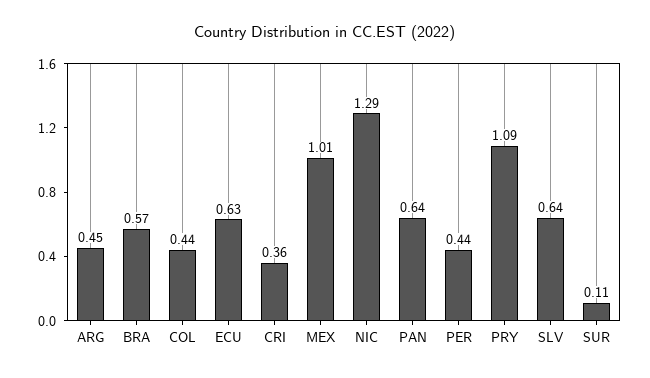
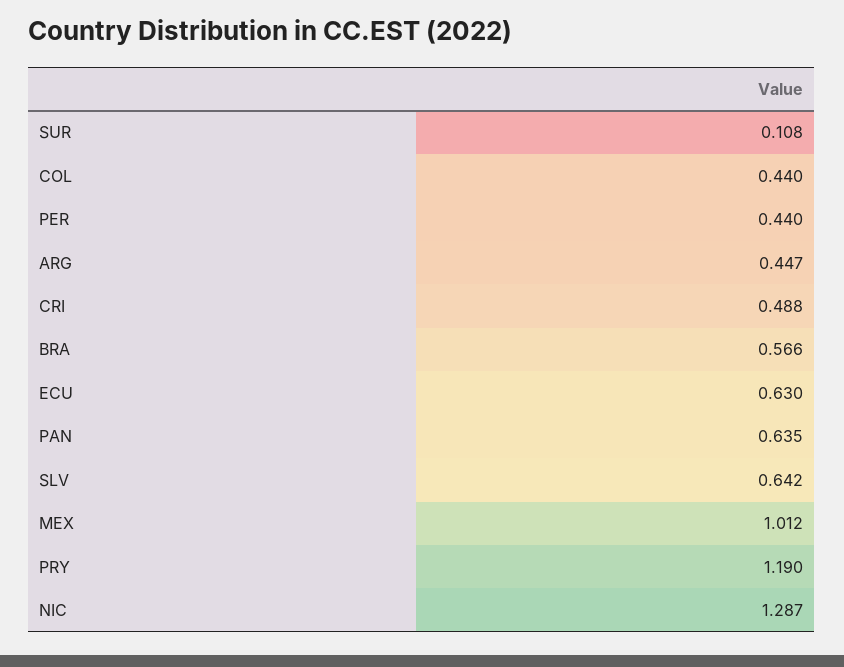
  {
    "ARG": 0.447,
    "BRA": 0.566,
    "COL": 0.44,
    "ECU": 0.63,
-   "CRI": 0.36,
+   "CRI": 0.488,
    "MEX": 1.012,
    "NIC": 1.287,
    "PAN": 0.635,
    "PER": 0.44,
-   "PRY": 1.09,
+   "PRY": 1.19,
    "SLV": 0.642,
    "SUR": 0.108
  }

